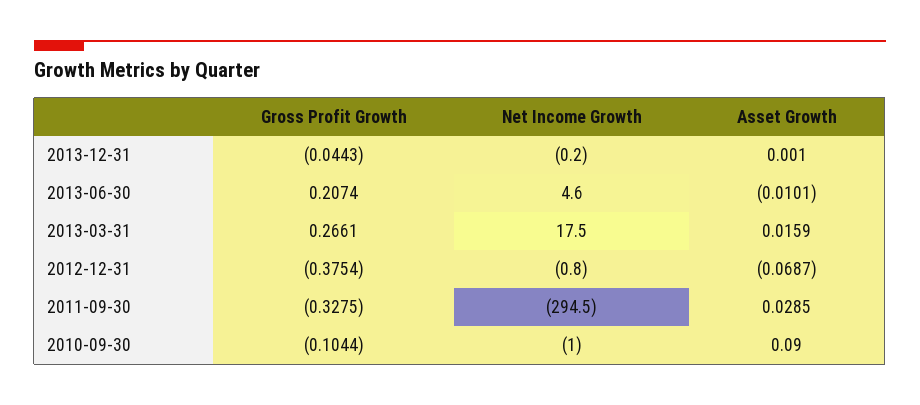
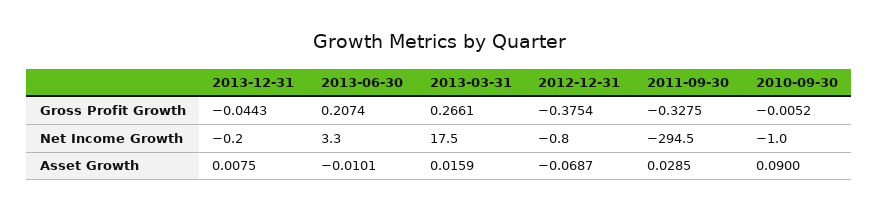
  {
    "Gross Profit Growth": {
      "2013-12-31": -0.0443,
      "2013-06-30": 0.2074,
      "2013-03-31": 0.2661,
      "2012-12-31": -0.3754,
      "2011-09-30": -0.3275,
-     "2010-09-30": -0.1044
+     "2010-09-30": -0.0052
    },
    "Net Income Growth": {
      "2013-12-31": -0.2,
-     "2013-06-30": 4.6,
+     "2013-06-30": 3.3,
      "2013-03-31": 17.5,
      "2012-12-31": -0.8,
      "2011-09-30": -294.5,
      "2010-09-30": -1
    },
    "Asset Growth": {
-     "2013-12-31": 0.001,
+     "2013-12-31": 0.0075,
      "2013-06-30": -0.0101,
      "2013-03-31": 0.0159,
      "2012-12-31": -0.0687,
      "2011-09-30": 0.0285,
      "2010-09-30": 0.09
    }
  }

